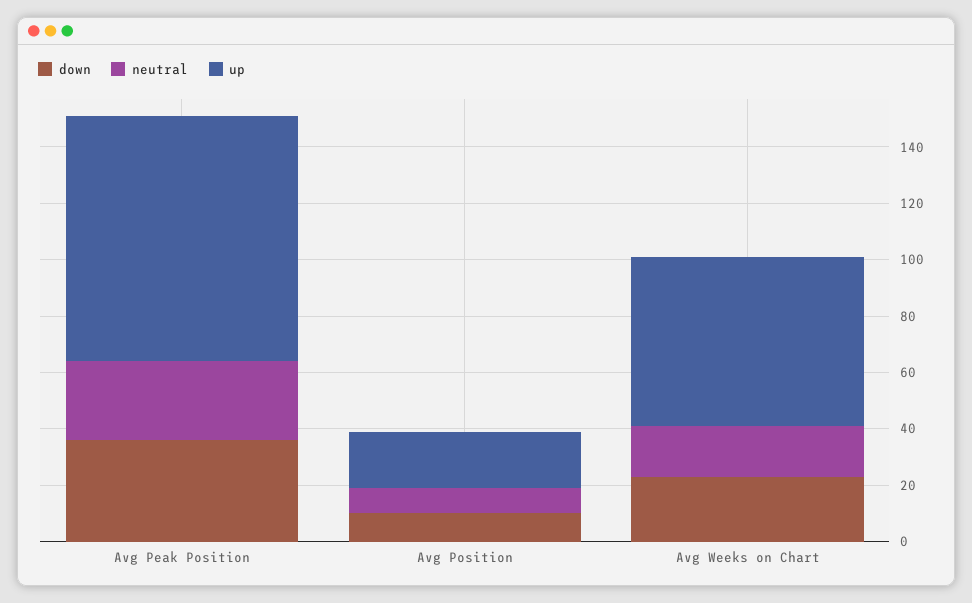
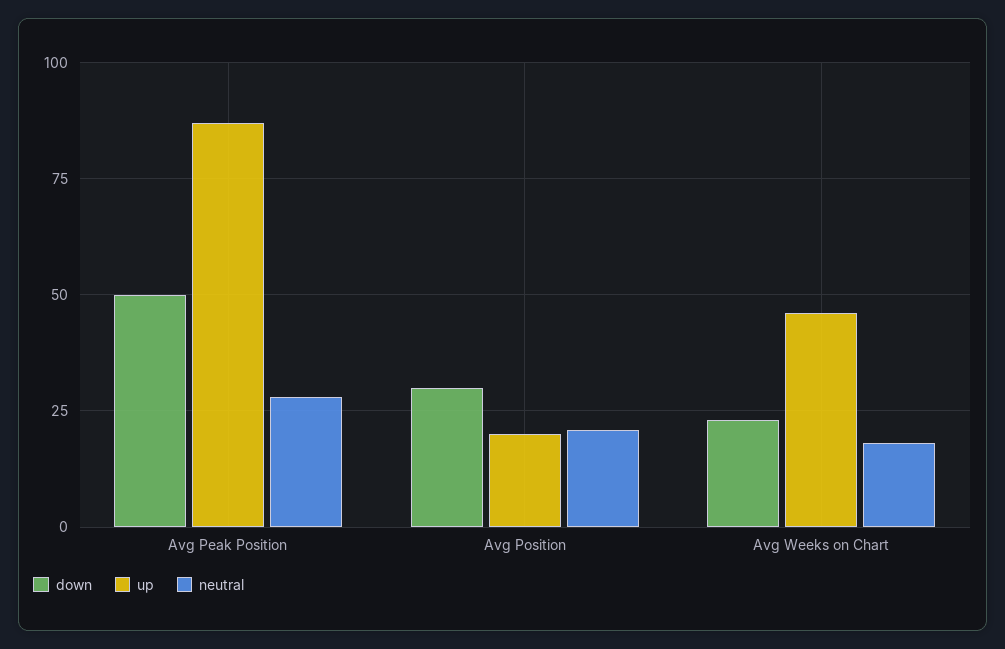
  {
    "down": {
-     "Avg Peak Position": 35,
+     "Avg Peak Position": 50,
-     "Avg Position": 10,
+     "Avg Position": 30,
      "Avg Weeks on Chart": 25
    },
    "neutral": {
      "Avg Peak Position": 30,
-     "Avg Position": 10,
+     "Avg Position": 20,
      "Avg Weeks on Chart": 20
    },
    "up": {
      "Avg Peak Position": 85,
      "Avg Position": 20,
-     "Avg Weeks on Chart": 60
+     "Avg Weeks on Chart": 45
    }
  }

